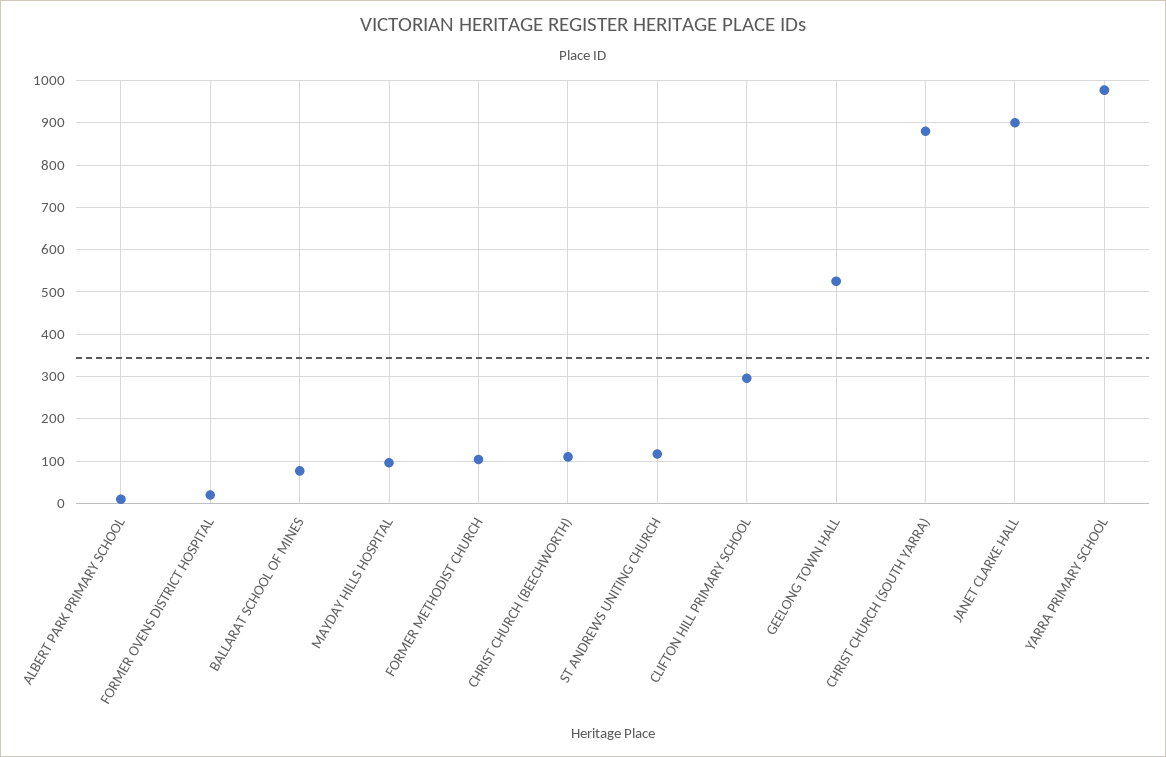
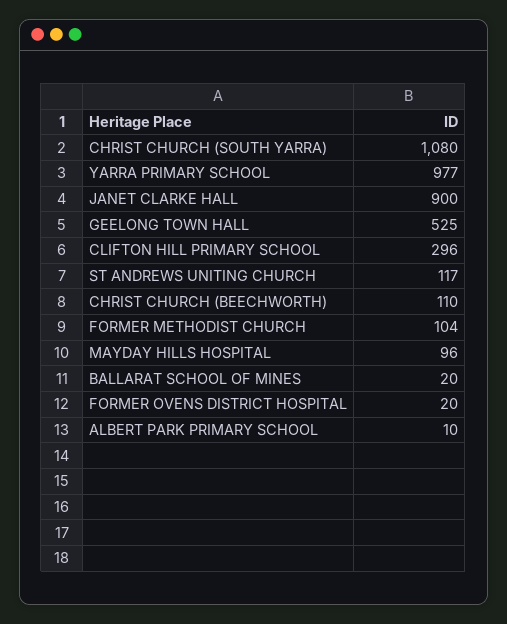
  {
    "ALBERT PARK PRIMARY SCHOOL": 10,
    "FORMER OVENS DISTRICT HOSPITAL": 20,
-   "BALLARAT SCHOOL OF MINES": 80,
+   "BALLARAT SCHOOL OF MINES": 20,
    "MAYDAY HILLS HOSPITAL": 96,
    "FORMER METHODIST CHURCH": 104,
    "CHRIST CHURCH (BEECHWORTH)": 110,
    "ST ANDREWS UNITING CHURCH": 117,
    "CLIFTON HILL PRIMARY SCHOOL": 296,
    "GEELONG TOWN HALL": 525,
-   "CHRIST CHURCH (SOUTH YARRA)": 880,
+   "CHRIST CHURCH (SOUTH YARRA)": 1080,
    "JANET CLARKE HALL": 900,
    "YARRA PRIMARY SCHOOL": 977
  }

